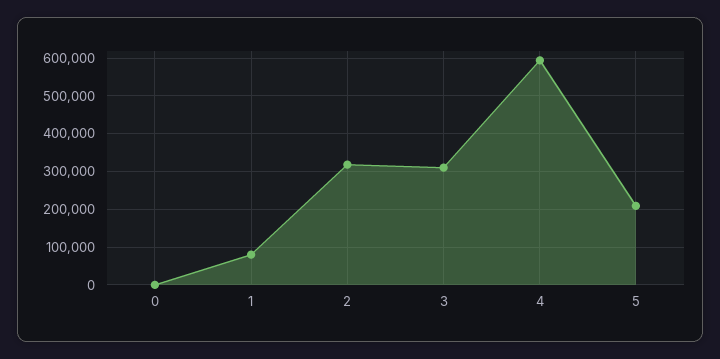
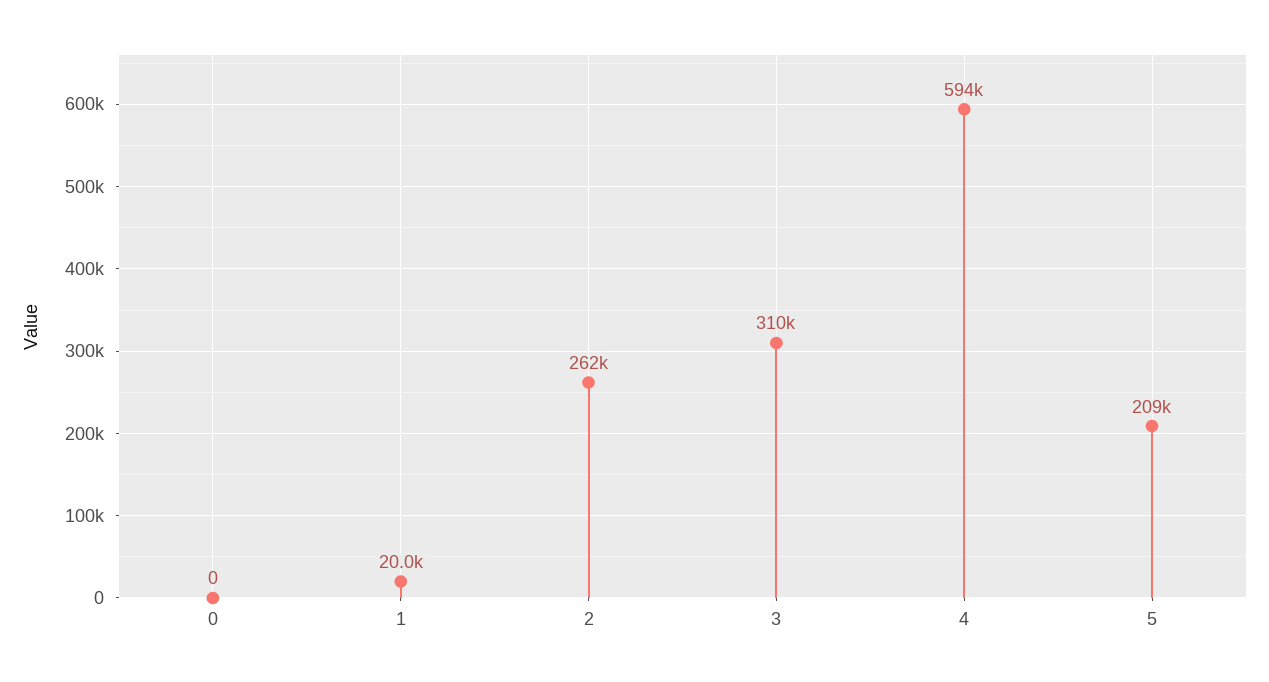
  {
    "0": 0,
-   "1": 80000,
+   "1": 20000,
-   "2": 320000,
+   "2": 262000,
    "3": 310000,
    "4": 594000,
    "5": 209000
  }

